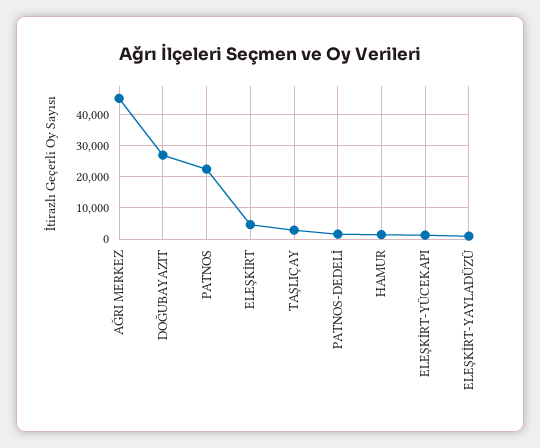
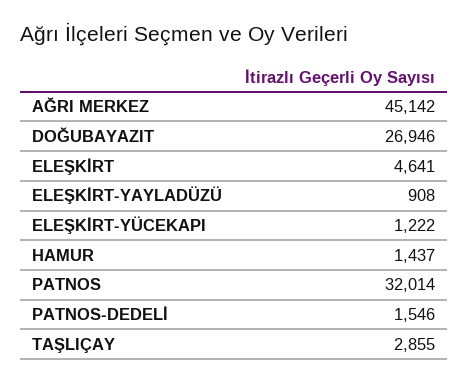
  {
    "AĞRI MERKEZ": 45142,
    "DOĞUBAYAZIT": 26946,
-   "PATNOS": 22000,
+   "PATNOS": 32014,
    "ELEŞKİRT": 4641,
    "TAŞLIÇAY": 2855,
    "PATNOS-DEDELİ": 1546,
    "HAMUR": 1437,
    "ELEŞKİRT-YÜCEKAPI": 1222,
    "ELEŞKİRT-YAYLADÜZÜ": 908
  }

